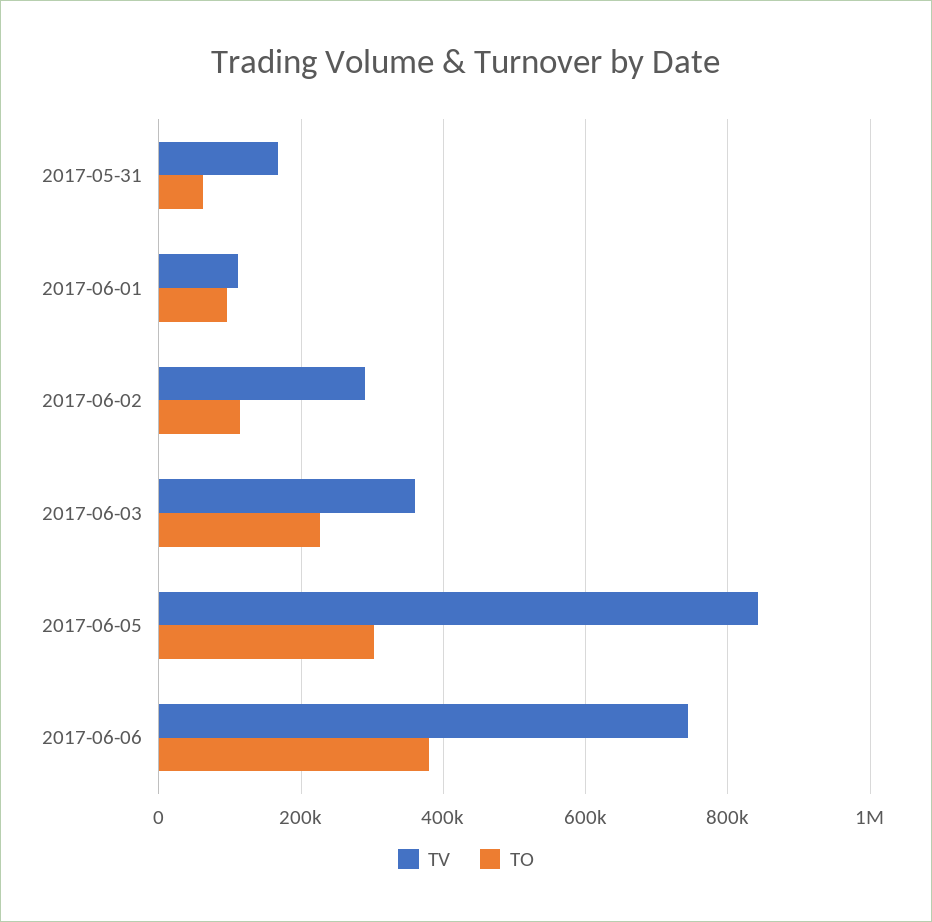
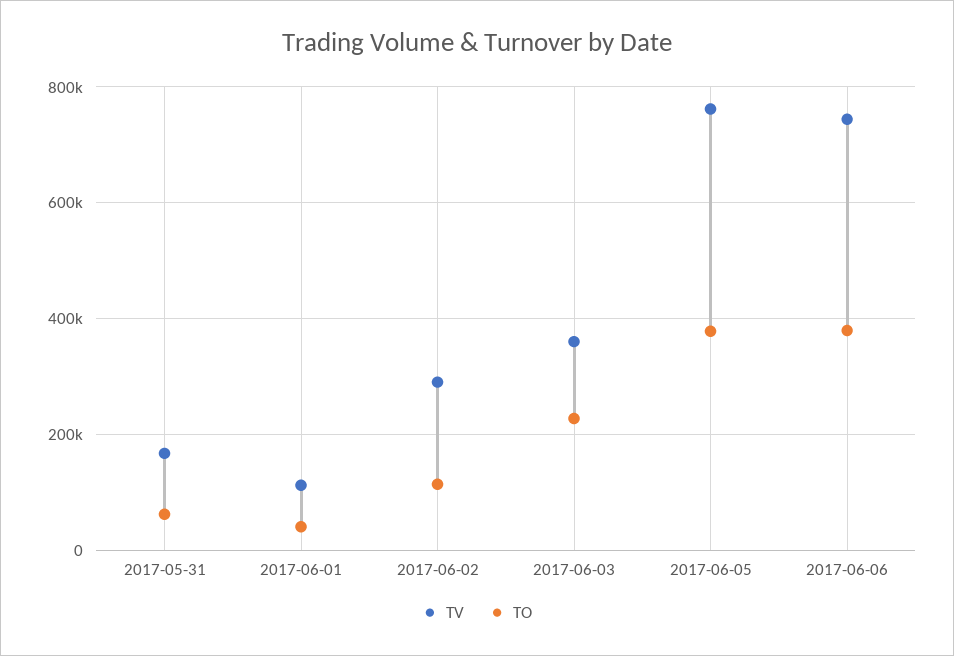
  {
    "TV": {
      "2017-05-31": 160000,
      "2017-06-01": 120000,
      "2017-06-02": 300000,
      "2017-06-03": 360000,
-     "2017-06-05": 840000,
+     "2017-06-05": 760000,
      "2017-06-06": 740000
    },
    "TO": {
      "2017-05-31": 60000,
-     "2017-06-01": 100000,
+     "2017-06-01": 40000,
      "2017-06-02": 120000,
      "2017-06-03": 220000,
-     "2017-06-05": 300000,
+     "2017-06-05": 380000,
      "2017-06-06": 380000
    }
  }

